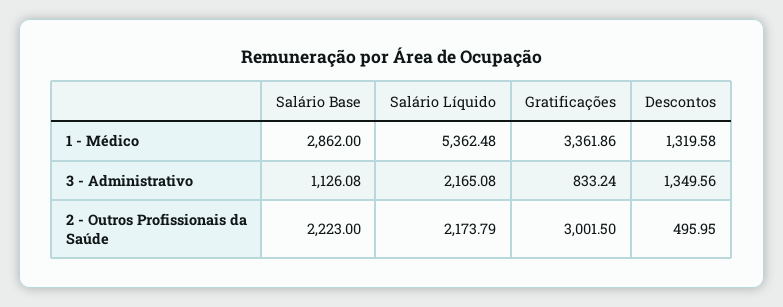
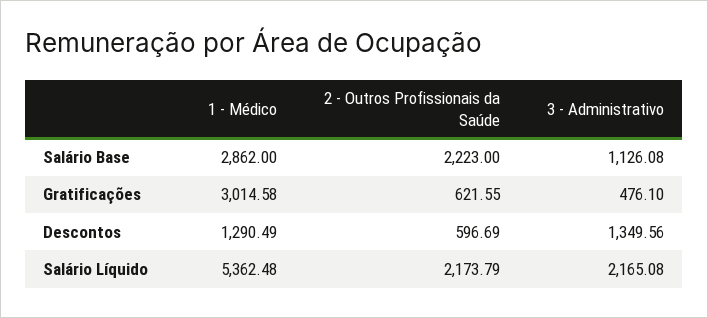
  {
    "Salário Base": {
      "1 - Médico": 2862,
      "3 - Administrativo": 1126.08,
      "2 - Outros Profissionais da Saúde": 2223
    },
    "Salário Líquido": {
      "1 - Médico": 5362.48,
      "3 - Administrativo": 2165.08,
      "2 - Outros Profissionais da Saúde": 2173.79
    },
    "Gratificações": {
-     "1 - Médico": 3361.86,
+     "1 - Médico": 3014.58,
-     "3 - Administrativo": 833.24,
+     "3 - Administrativo": 476.1,
-     "2 - Outros Profissionais da Saúde": 3001.5
+     "2 - Outros Profissionais da Saúde": 621.55
    },
    "Descontos": {
-     "1 - Médico": 1319.58,
+     "1 - Médico": 1290.49,
      "3 - Administrativo": 1349.56,
-     "2 - Outros Profissionais da Saúde": 495.95
+     "2 - Outros Profissionais da Saúde": 596.69
    }
  }

